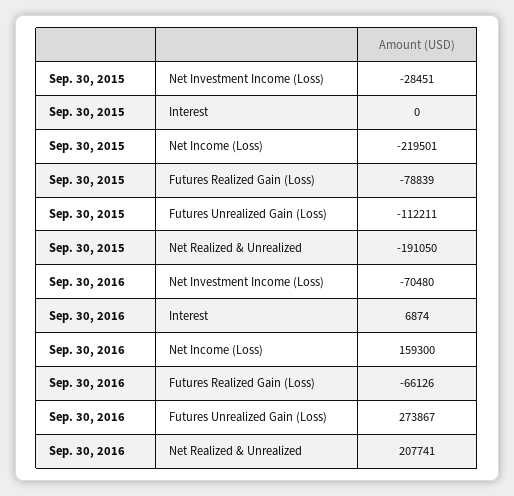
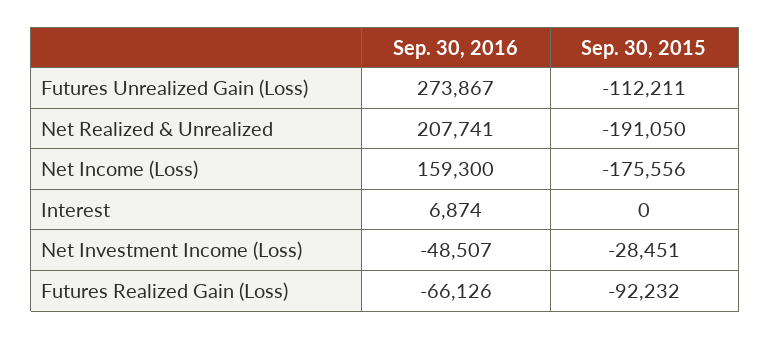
  {
    "Sep. 30, 2015": {
      "Net Investment Income (Loss)": -28451,
      "Interest": 0,
-     "Net Income (Loss)": -219501,
+     "Net Income (Loss)": -175556,
-     "Futures Realized Gain (Loss)": -78839,
+     "Futures Realized Gain (Loss)": -92232,
      "Futures Unrealized Gain (Loss)": -112211,
      "Net Realized & Unrealized": -191050
    },
    "Sep. 30, 2016": {
-     "Net Investment Income (Loss)": -70480,
+     "Net Investment Income (Loss)": -48507,
      "Interest": 6874,
      "Net Income (Loss)": 159300,
      "Futures Realized Gain (Loss)": -66126,
      "Futures Unrealized Gain (Loss)": 273867,
      "Net Realized & Unrealized": 207741
    }
  }

